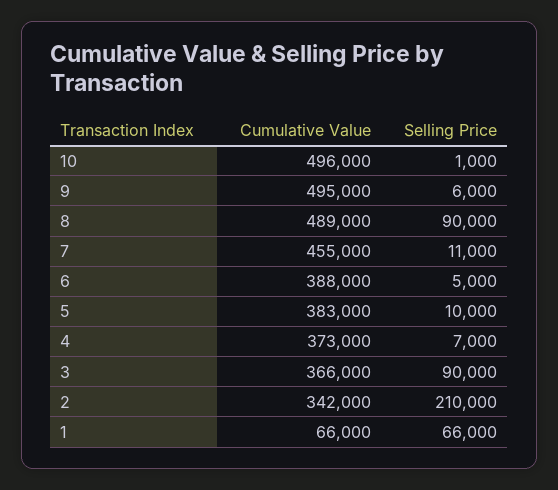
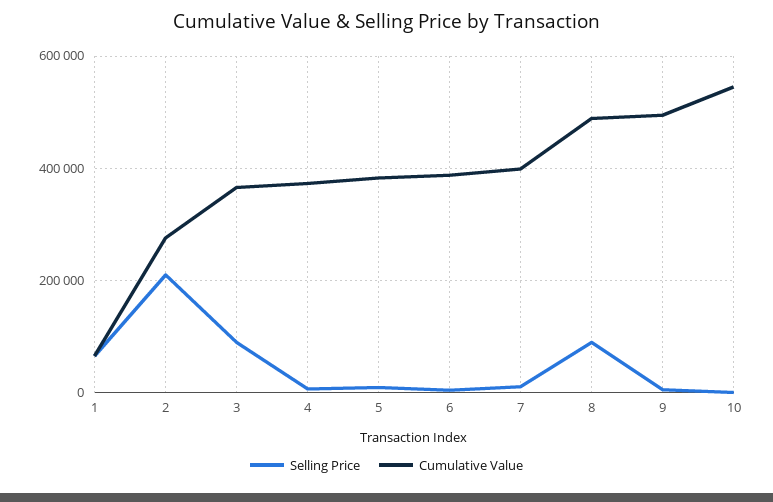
  {
    "Cumulative Value": {
-     "10": 496000,
+     "10": 540000,
      "9": 495000,
      "8": 489000,
-     "7": 455000,
+     "7": 400000,
      "6": 388000,
      "5": 383000,
      "4": 373000,
      "3": 366000,
-     "2": 342000,
+     "2": 280000,
      "1": 66000
    },
    "Selling Price": {
      "10": 1000,
      "9": 6000,
      "8": 90000,
      "7": 11000,
      "6": 5000,
      "5": 10000,
      "4": 7000,
      "3": 90000,
      "2": 210000,
      "1": 66000
    }
  }

